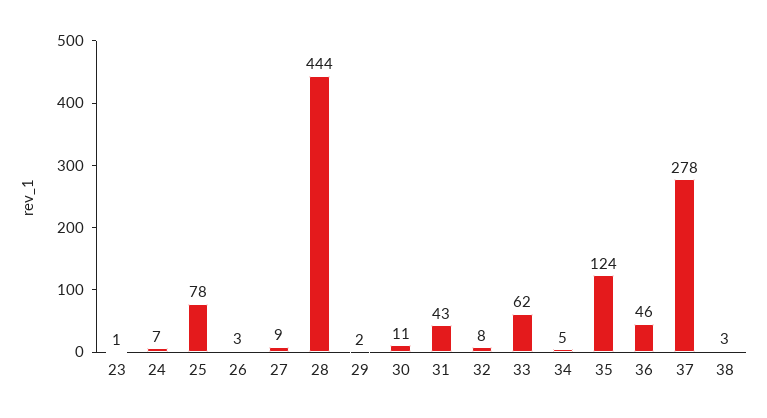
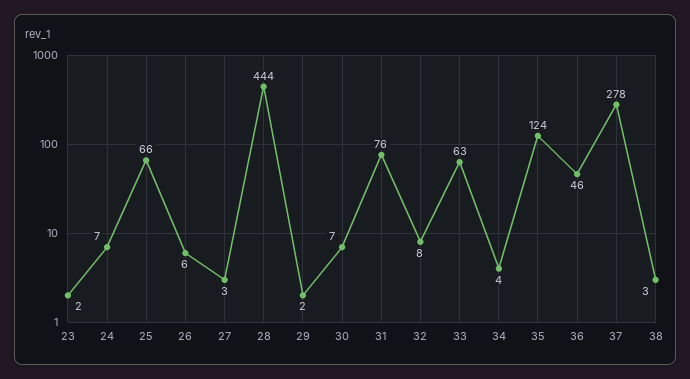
  {
-   "23": 1,
+   "23": 2,
    "24": 7,
-   "25": 78,
+   "25": 66,
-   "26": 3,
+   "26": 6,
-   "27": 9,
+   "27": 3,
    "28": 444,
    "29": 2,
-   "30": 11,
+   "30": 7,
-   "31": 43,
+   "31": 76,
    "32": 8,
-   "33": 62,
+   "33": 63,
-   "34": 5,
+   "34": 4,
    "35": 124,
    "36": 46,
    "37": 278,
    "38": 3
  }

